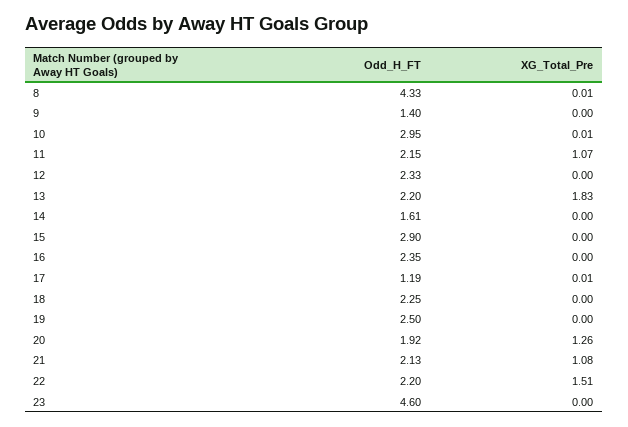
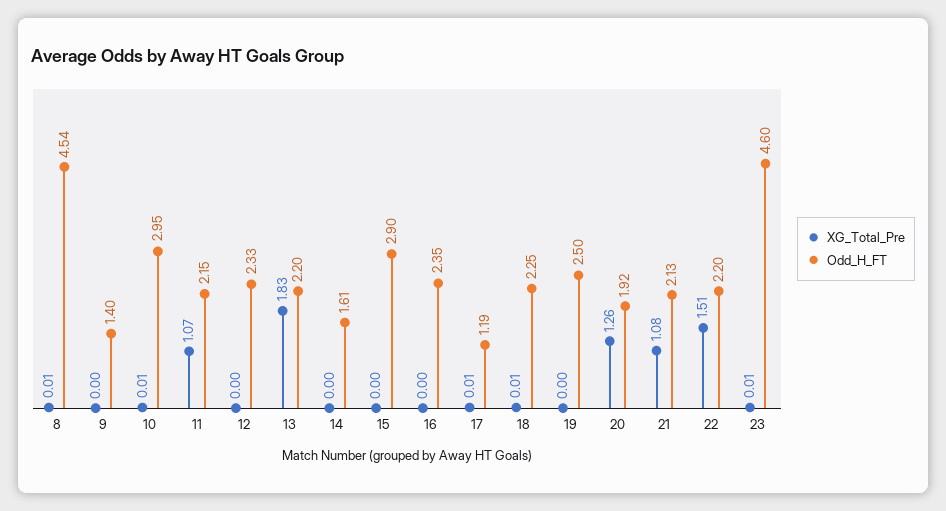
  {
    "Odd_H_FT": {
-     "8": 4.33,
+     "8": 4.54,
      "9": 1.4,
      "10": 2.95,
      "11": 2.15,
      "12": 2.33,
      "13": 2.2,
      "14": 1.61,
      "15": 2.9,
      "16": 2.35,
      "17": 1.19,
      "18": 2.25,
      "19": 2.5,
      "20": 1.92,
      "21": 2.13,
      "22": 2.2,
      "23": 4.6
    },
    "XG_Total_Pre": {
      "8": 0.01,
      "9": 0,
      "10": 0.01,
      "11": 1.07,
      "12": 0,
      "13": 1.83,
      "14": 0,
      "15": 0,
      "16": 0,
      "17": 0.01,
-     "18": 0,
+     "18": 0.01,
      "19": 0,
      "20": 1.26,
      "21": 1.08,
      "22": 1.51,
-     "23": 0
+     "23": 0.01
    }
  }

